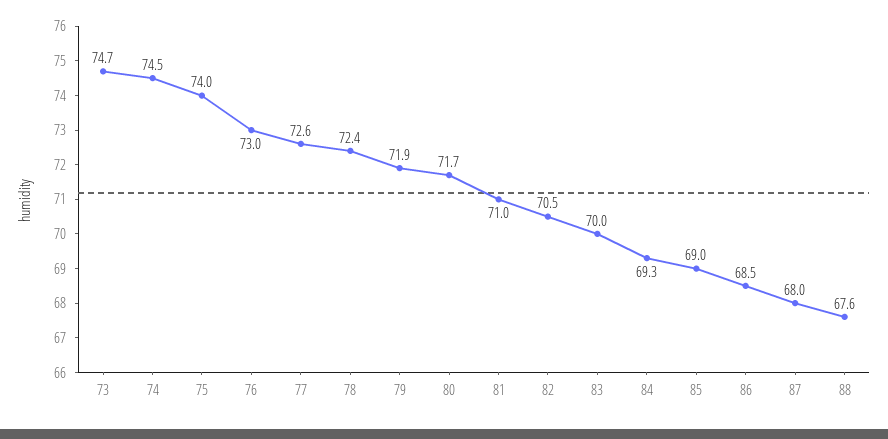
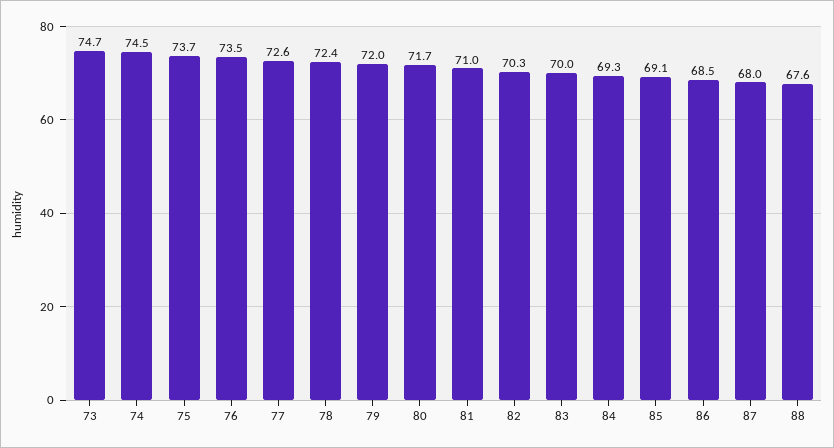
  {
    "73": 74.7,
    "74": 74.5,
-   "75": 74,
+   "75": 73.7,
-   "76": 73,
+   "76": 73.5,
    "77": 72.6,
    "78": 72.4,
-   "79": 71.9,
+   "79": 72,
    "80": 71.7,
    "81": 71,
-   "82": 70.5,
+   "82": 70.3,
    "83": 70,
    "84": 69.3,
-   "85": 69,
+   "85": 69.1,
    "86": 68.5,
    "87": 68,
    "88": 67.6
  }

